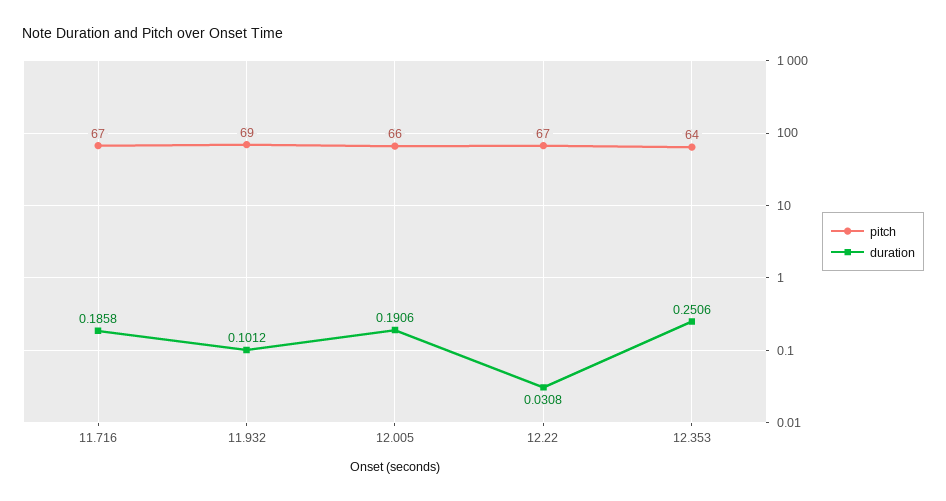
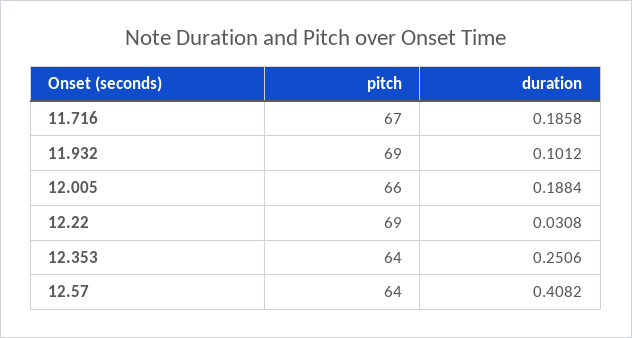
  {
    "pitch": {
      "11.716": 67,
      "11.932": 69,
      "12.005": 66,
-     "12.22": 67,
+     "12.22": 69,
-     "12.353": 64
+     "12.353": 64,
+     "12.57": 64
    },
    "duration": {
      "11.716": 0.1858,
      "11.932": 0.1012,
-     "12.005": 0.1906,
+     "12.005": 0.1884,
      "12.22": 0.0308,
-     "12.353": 0.2506
+     "12.353": 0.2506,
+     "12.57": 0.4082
    }
  }

